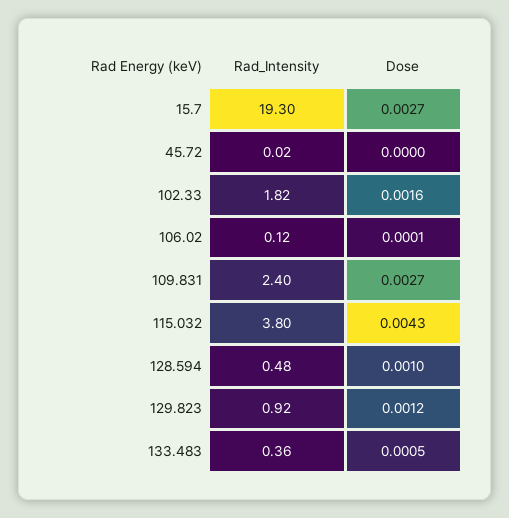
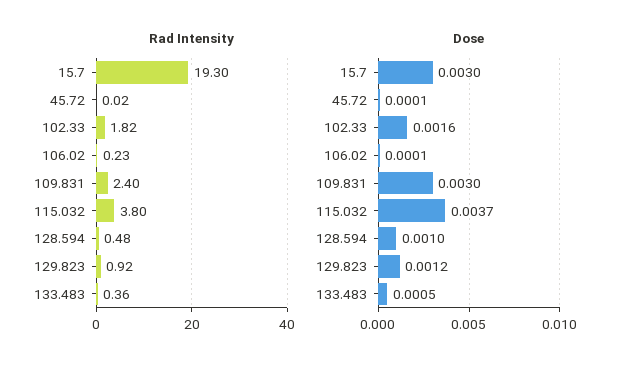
  {
    "Rad_Intensity": {
      "15.7": 19.3,
      "45.72": 0.02,
      "102.33": 1.82,
-     "106.02": 0.12,
+     "106.02": 0.23,
      "109.831": 2.4,
      "115.032": 3.8,
      "128.594": 0.48,
      "129.823": 0.92,
      "133.483": 0.36
    },
    "Dose": {
-     "15.7": 0.0027,
+     "15.7": 0.003,
-     "45.72": 0,
+     "45.72": 0.0001,
      "102.33": 0.0016,
      "106.02": 0.0001,
-     "109.831": 0.0027,
+     "109.831": 0.003,
-     "115.032": 0.0043,
+     "115.032": 0.0037,
      "128.594": 0.001,
      "129.823": 0.0012,
      "133.483": 0.0005
    }
  }

